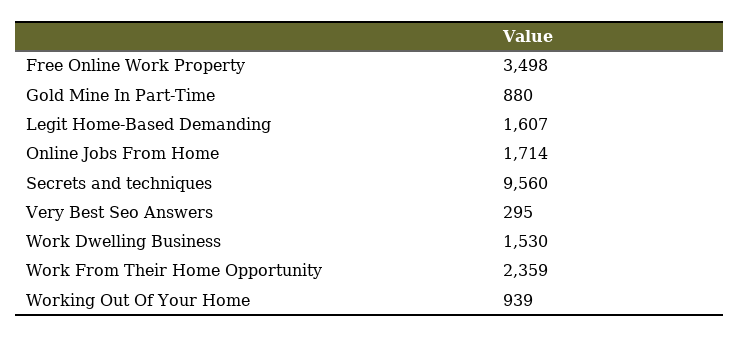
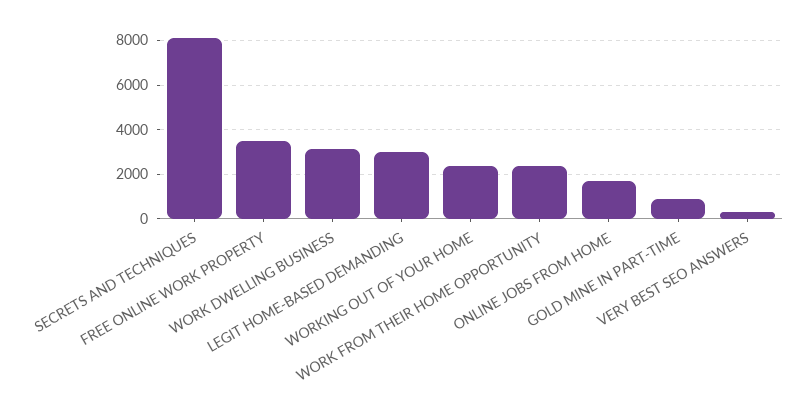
  {
    "Free Online Work Property": 3498,
    "Gold Mine In Part-Time": 880,
-   "Legit Home-Based Demanding": 1607,
+   "Legit Home-Based Demanding": 3000,
    "Online Jobs From Home": 1714,
-   "Secrets and techniques": 9560,
+   "Secrets and techniques": 8000,
    "Very Best Seo Answers": 295,
-   "Work Dwelling Business": 1530,
+   "Work Dwelling Business": 3000,
    "Work From Their Home Opportunity": 2359,
-   "Working Out Of Your Home": 939
+   "Working Out Of Your Home": 2500
  }

